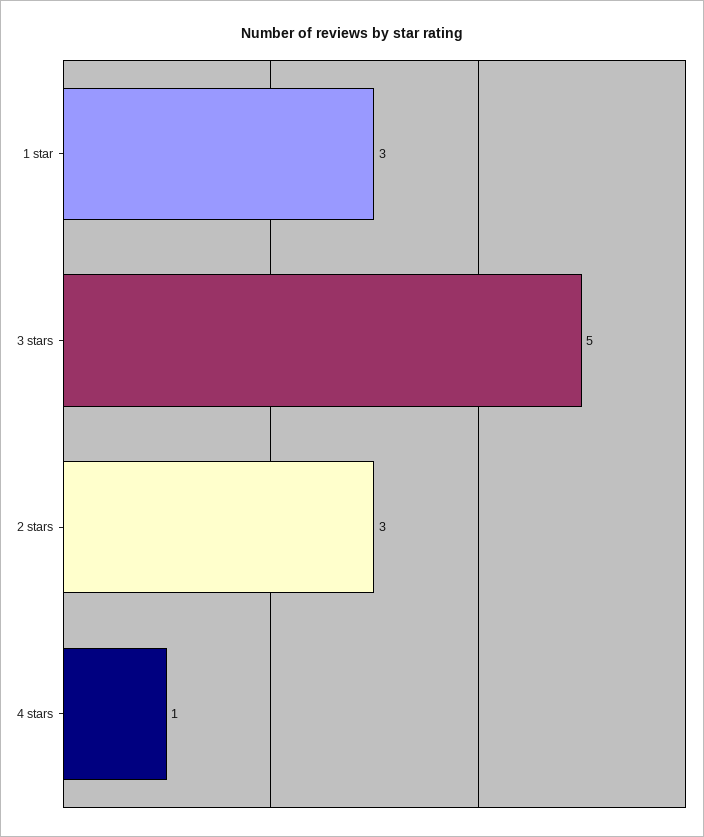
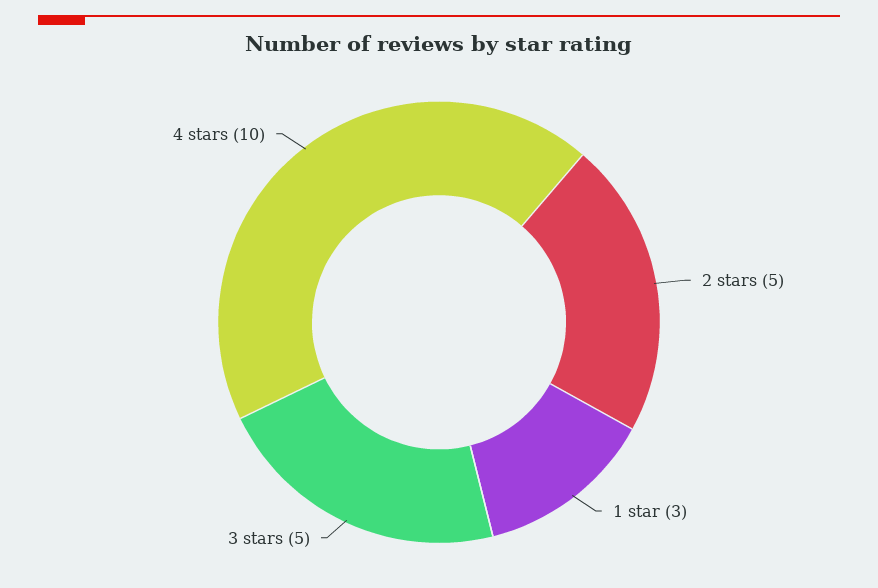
  {
    "1 star": 3,
    "3 stars": 5,
-   "2 stars": 3,
+   "2 stars": 5,
-   "4 stars": 1
+   "4 stars": 10
  }

